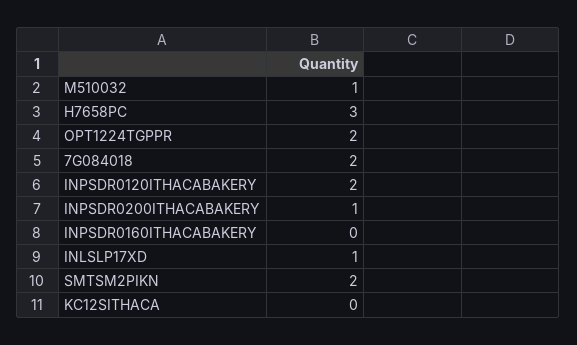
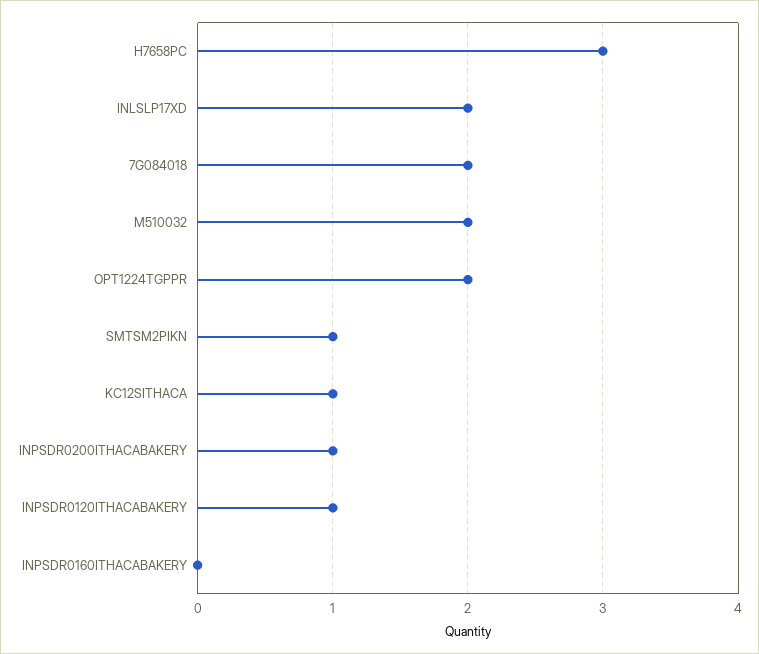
  {
-   "M510032": 1,
+   "M510032": 2,
    "H7658PC": 3,
    "OPT1224TGPPR": 2,
    "7G084018": 2,
-   "INPSDR0120ITHACABAKERY": 2,
+   "INPSDR0120ITHACABAKERY": 1,
    "INPSDR0200ITHACABAKERY": 1,
    "INPSDR0160ITHACABAKERY": 0,
-   "INLSLP17XD": 1,
+   "INLSLP17XD": 2,
-   "SMTSM2PIKN": 2,
+   "SMTSM2PIKN": 1,
-   "KC12SITHACA": 0
+   "KC12SITHACA": 1
  }

